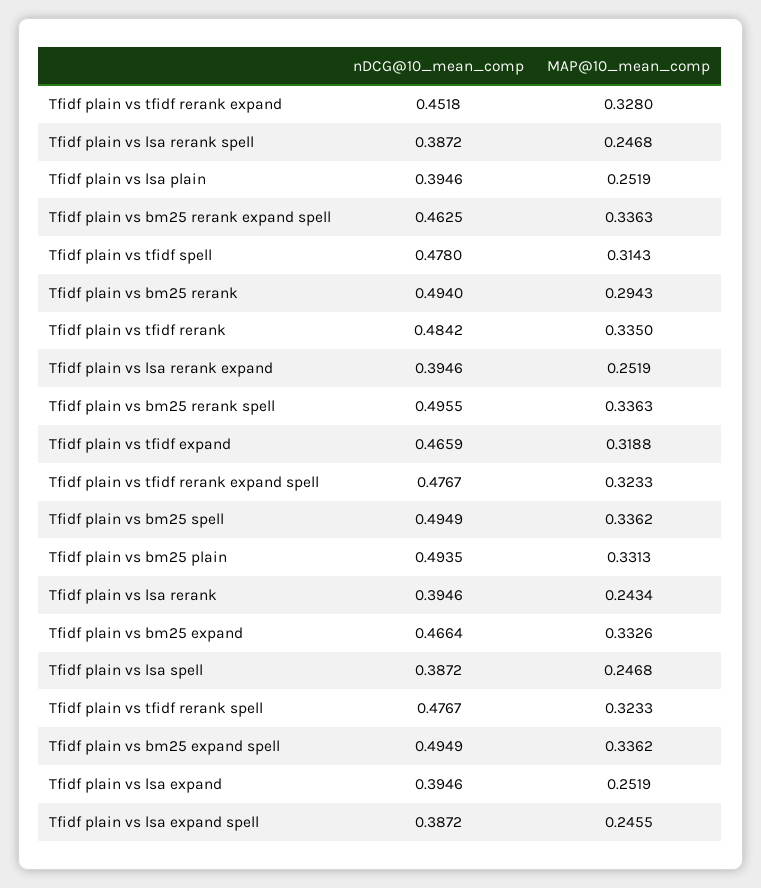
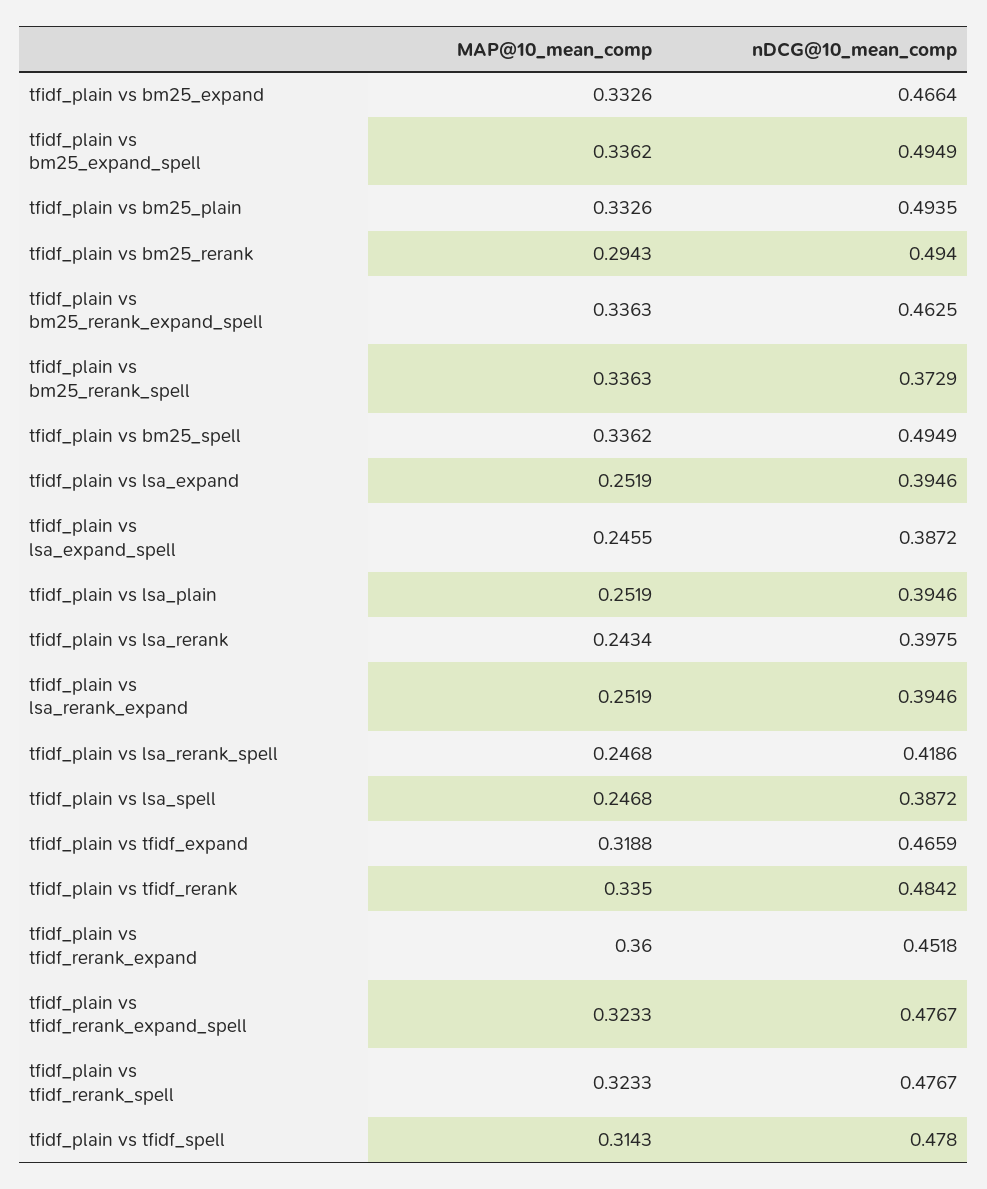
  {
    "nDCG@10_mean_comp": {
      "Tfidf plain vs tfidf rerank expand": 0.4518,
-     "Tfidf plain vs lsa rerank spell": 0.3872,
+     "Tfidf plain vs lsa rerank spell": 0.4186,
      "Tfidf plain vs lsa plain": 0.3946,
      "Tfidf plain vs bm25 rerank expand spell": 0.4625,
      "Tfidf plain vs tfidf spell": 0.478,
      "Tfidf plain vs bm25 rerank": 0.494,
      "Tfidf plain vs tfidf rerank": 0.4842,
      "Tfidf plain vs lsa rerank expand": 0.3946,
-     "Tfidf plain vs bm25 rerank spell": 0.4955,
+     "Tfidf plain vs bm25 rerank spell": 0.3729,
      "Tfidf plain vs tfidf expand": 0.4659,
      "Tfidf plain vs tfidf rerank expand spell": 0.4767,
      "Tfidf plain vs bm25 spell": 0.4949,
      "Tfidf plain vs bm25 plain": 0.4935,
-     "Tfidf plain vs lsa rerank": 0.3946,
+     "Tfidf plain vs lsa rerank": 0.3975,
      "Tfidf plain vs bm25 expand": 0.4664,
      "Tfidf plain vs lsa spell": 0.3872,
      "Tfidf plain vs tfidf rerank spell": 0.4767,
      "Tfidf plain vs bm25 expand spell": 0.4949,
      "Tfidf plain vs lsa expand": 0.3946,
      "Tfidf plain vs lsa expand spell": 0.3872
    },
    "MAP@10_mean_comp": {
-     "Tfidf plain vs tfidf rerank expand": 0.328,
+     "Tfidf plain vs tfidf rerank expand": 0.36,
      "Tfidf plain vs lsa rerank spell": 0.2468,
      "Tfidf plain vs lsa plain": 0.2519,
      "Tfidf plain vs bm25 rerank expand spell": 0.3363,
      "Tfidf plain vs tfidf spell": 0.3143,
      "Tfidf plain vs bm25 rerank": 0.2943,
      "Tfidf plain vs tfidf rerank": 0.335,
      "Tfidf plain vs lsa rerank expand": 0.2519,
      "Tfidf plain vs bm25 rerank spell": 0.3363,
      "Tfidf plain vs tfidf expand": 0.3188,
      "Tfidf plain vs tfidf rerank expand spell": 0.3233,
      "Tfidf plain vs bm25 spell": 0.3362,
-     "Tfidf plain vs bm25 plain": 0.3313,
+     "Tfidf plain vs bm25 plain": 0.3326,
      "Tfidf plain vs lsa rerank": 0.2434,
      "Tfidf plain vs bm25 expand": 0.3326,
      "Tfidf plain vs lsa spell": 0.2468,
      "Tfidf plain vs tfidf rerank spell": 0.3233,
      "Tfidf plain vs bm25 expand spell": 0.3362,
      "Tfidf plain vs lsa expand": 0.2519,
      "Tfidf plain vs lsa expand spell": 0.2455
    }
  }

